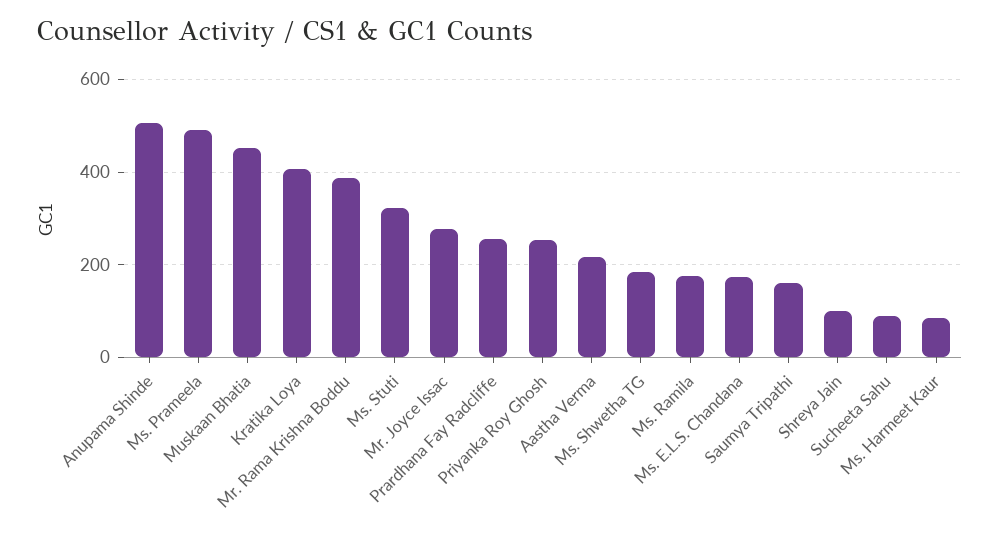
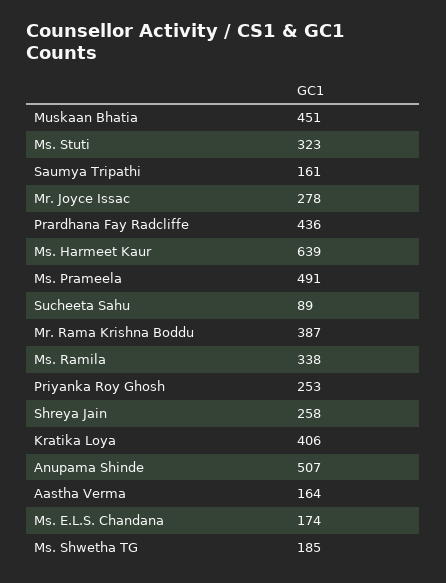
  {
    "Anupama Shinde": 507,
    "Ms. Prameela": 491,
    "Muskaan Bhatia": 451,
    "Kratika Loya": 406,
    "Mr. Rama Krishna Boddu": 387,
    "Ms. Stuti": 323,
    "Mr. Joyce Issac": 278,
-   "Prardhana Fay Radcliffe": 260,
+   "Prardhana Fay Radcliffe": 436,
    "Priyanka Roy Ghosh": 253,
-   "Aastha Verma": 220,
+   "Aastha Verma": 164,
    "Ms. Shwetha TG": 185,
-   "Ms. Ramila": 180,
+   "Ms. Ramila": 338,
    "Ms. E.L.S. Chandana": 174,
    "Saumya Tripathi": 161,
-   "Shreya Jain": 100,
+   "Shreya Jain": 258,
    "Sucheeta Sahu": 89,
-   "Ms. Harmeet Kaur": 80
+   "Ms. Harmeet Kaur": 639
  }

